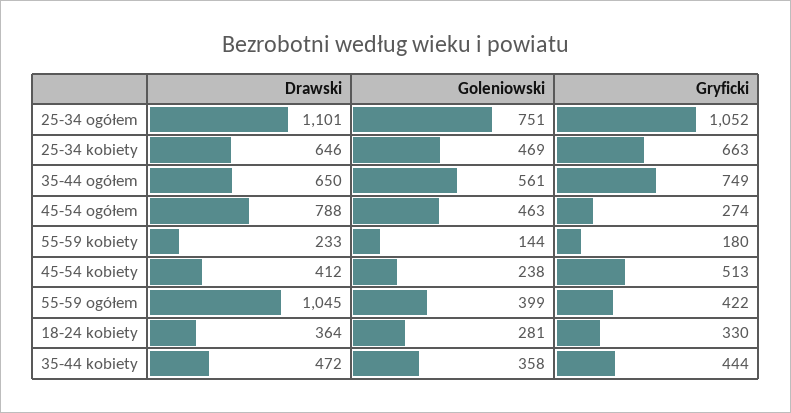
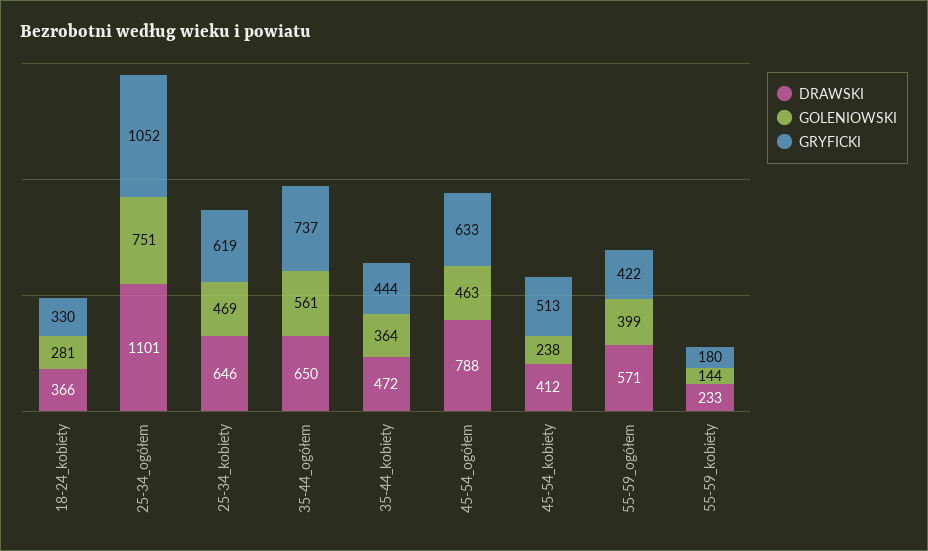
  {
    "Drawski": {
      "25-34 ogółem": 1101,
      "25-34 kobiety": 646,
      "35-44 ogółem": 650,
      "45-54 ogółem": 788,
      "55-59 kobiety": 233,
      "45-54 kobiety": 412,
-     "55-59 ogółem": 1045,
+     "55-59 ogółem": 571,
-     "18-24 kobiety": 364,
+     "18-24 kobiety": 366,
      "35-44 kobiety": 472
    },
    "Goleniowski": {
      "25-34 ogółem": 751,
      "25-34 kobiety": 469,
      "35-44 ogółem": 561,
      "45-54 ogółem": 463,
      "55-59 kobiety": 144,
      "45-54 kobiety": 238,
      "55-59 ogółem": 399,
      "18-24 kobiety": 281,
-     "35-44 kobiety": 358
+     "35-44 kobiety": 364
    },
    "Gryficki": {
      "25-34 ogółem": 1052,
-     "25-34 kobiety": 663,
+     "25-34 kobiety": 619,
-     "35-44 ogółem": 749,
+     "35-44 ogółem": 737,
-     "45-54 ogółem": 274,
+     "45-54 ogółem": 633,
      "55-59 kobiety": 180,
      "45-54 kobiety": 513,
      "55-59 ogółem": 422,
      "18-24 kobiety": 330,
      "35-44 kobiety": 444
    }
  }

